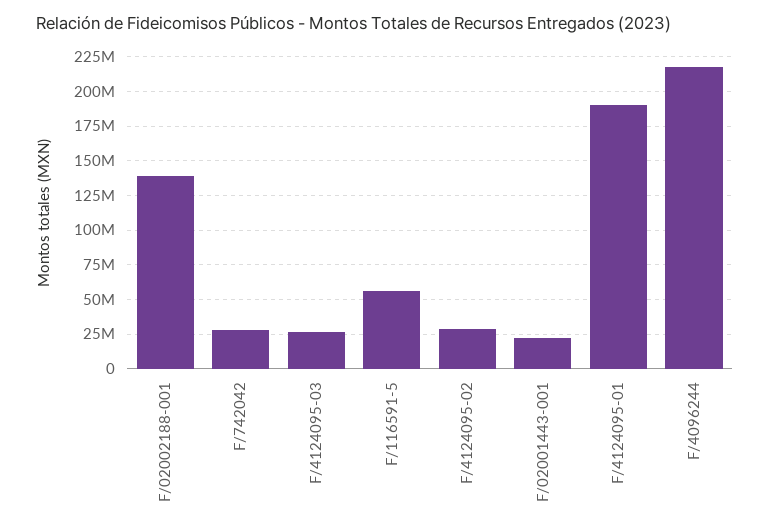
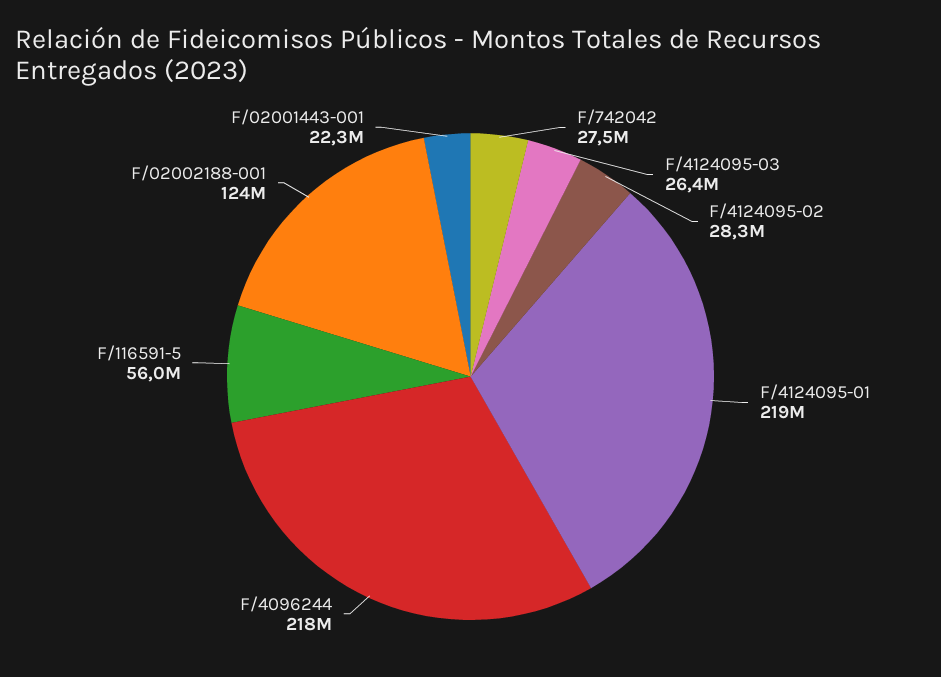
  {
-   "F/02002188-001": 140000000,
+   "F/02002188-001": 124000000,
    "F/742042": 27500000,
    "F/4124095-03": 26400000,
    "F/116591-5": 56000000,
    "F/4124095-02": 28300000,
    "F/02001443-001": 22300000,
-   "F/4124095-01": 190000000,
+   "F/4124095-01": 219000000,
    "F/4096244": 218000000
  }

